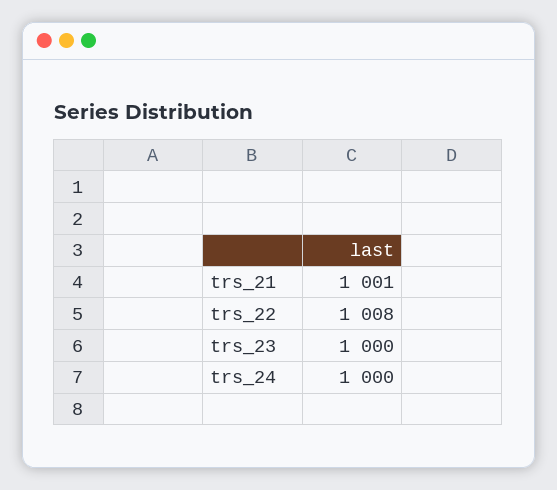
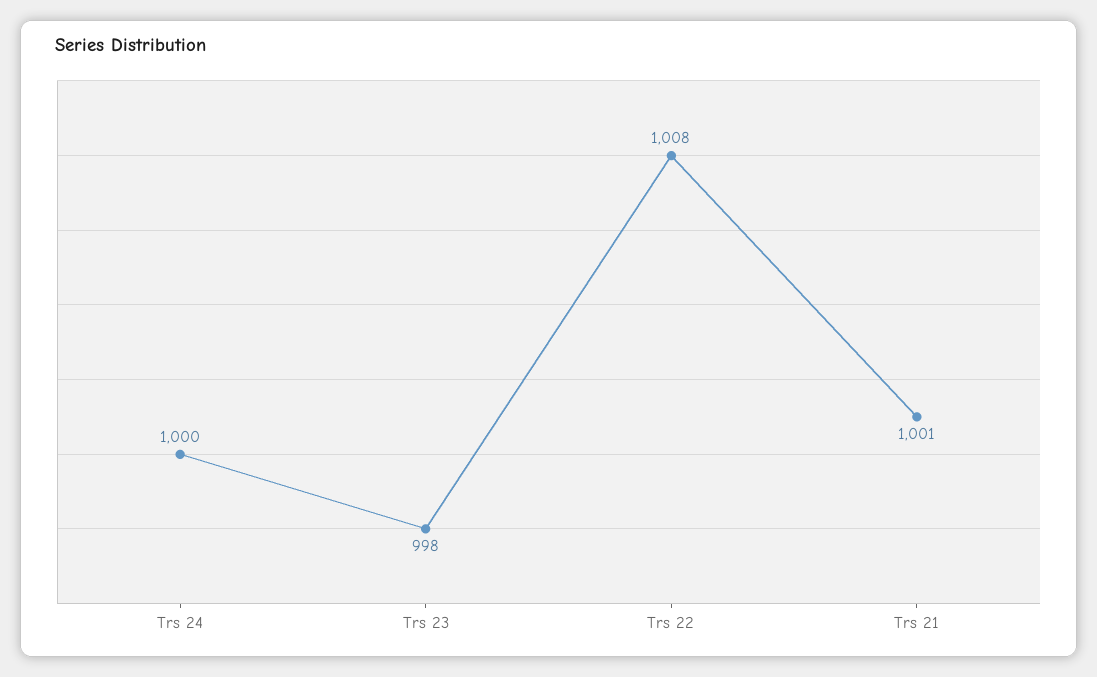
  {
    "trs_21": 1001,
    "trs_22": 1008,
-   "trs_23": 1000,
+   "trs_23": 998,
    "trs_24": 1000
  }

